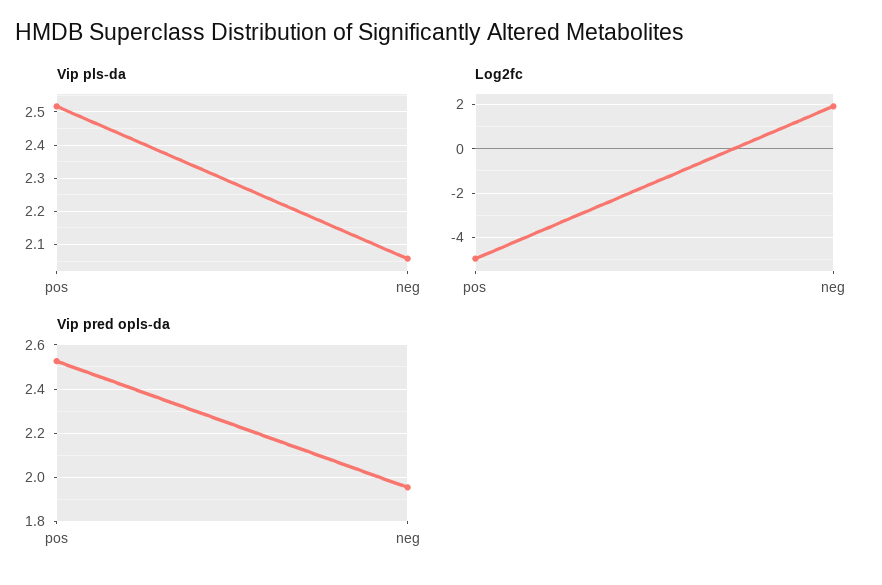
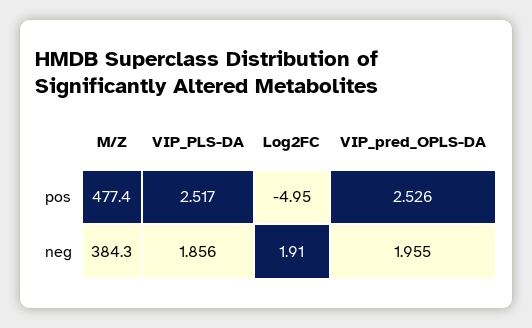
  {
    "Vip pls-da": {
      "pos": 2.517,
-     "neg": 2.06
+     "neg": 1.856
    },
    "Log2fc": {
      "pos": -4.95,
      "neg": 1.91
    },
    "Vip pred opls-da": {
      "pos": 2.526,
      "neg": 1.955
-   }
+   },
+   "M/Z": {
+     "pos": 477.4,
+     "neg": 384.3
+   }
  }

